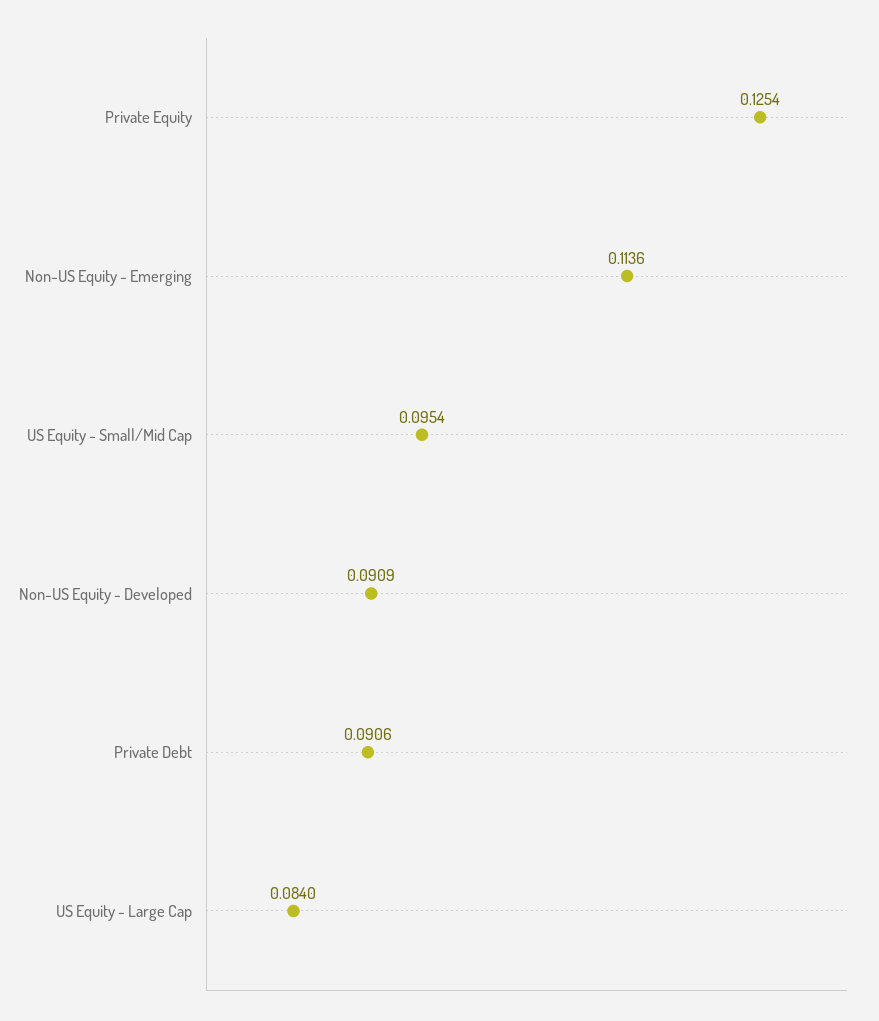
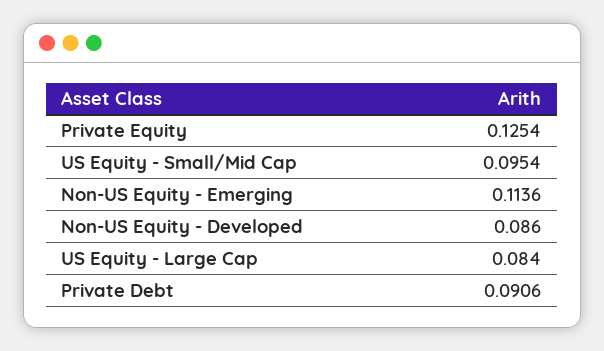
  {
    "Private Equity": 0.1254,
    "Non-US Equity - Emerging": 0.1136,
    "US Equity - Small/Mid Cap": 0.0954,
-   "Non-US Equity - Developed": 0.0909,
+   "Non-US Equity - Developed": 0.086,
    "Private Debt": 0.0906,
    "US Equity - Large Cap": 0.084
  }

